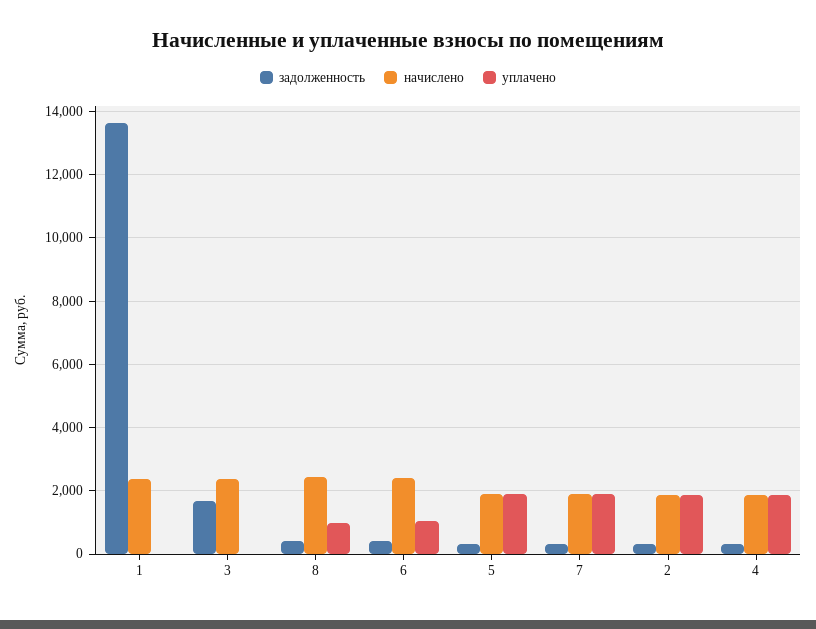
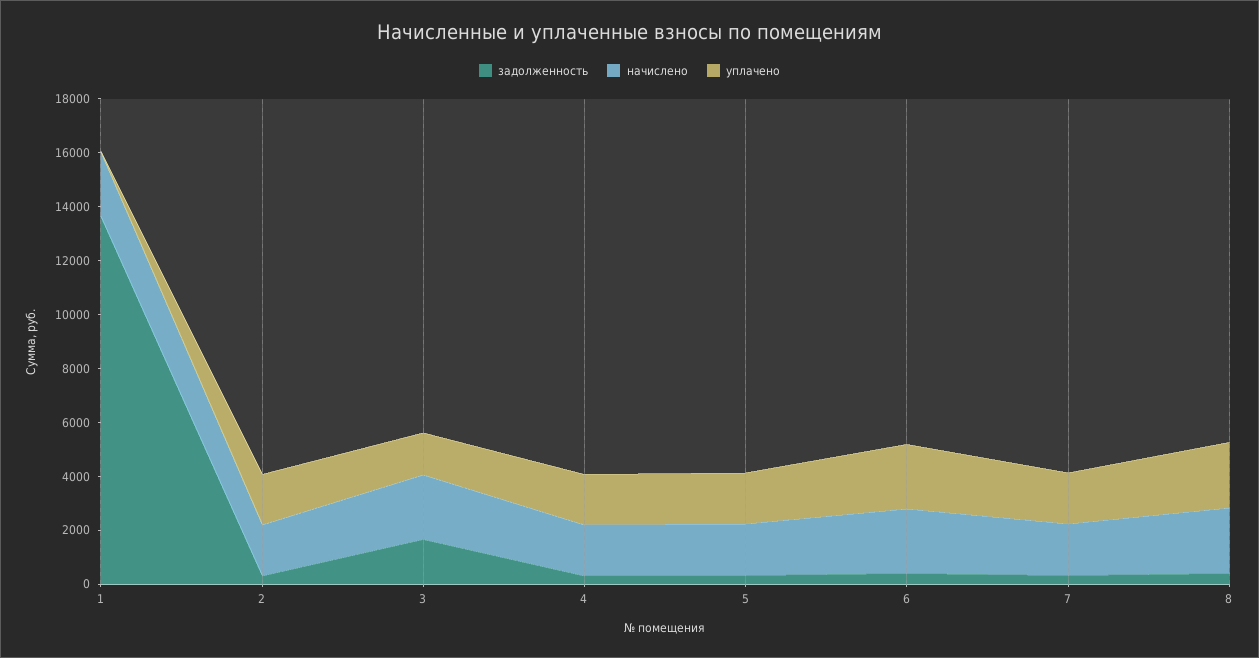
  {
    "задолженность": {
      "1": 13600,
      "3": 1600,
      "8": 400,
      "6": 400,
      "5": 400,
      "7": 400,
      "2": 400,
      "4": 400
    },
    "начислено": {
      "1": 2400,
      "3": 2400,
      "8": 2400,
      "6": 2400,
      "5": 2000,
      "7": 2000,
      "2": 1800,
      "4": 1800
    },
    "уплачено": {
      "1": 0,
-     "3": 0,
+     "3": 1500,
-     "8": 1000,
+     "8": 2500,
-     "6": 1000,
+     "6": 2500,
      "5": 2000,
      "7": 2000,
      "2": 1800,
      "4": 1800
    }
  }

